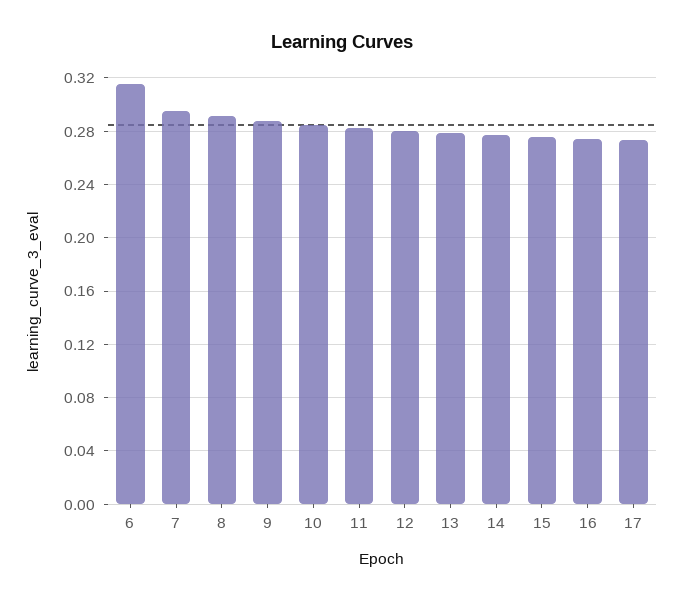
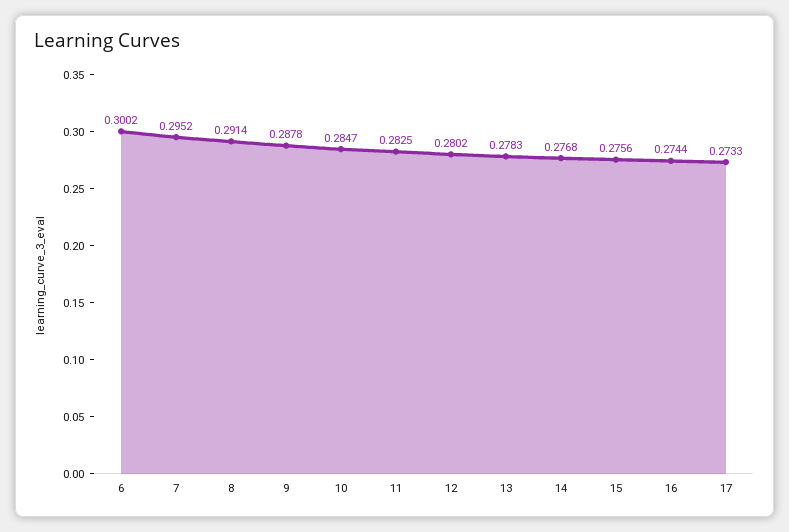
  {
-   "6": 0.315,
+   "6": 0.3002,
    "7": 0.2952,
    "8": 0.2914,
    "9": 0.2878,
    "10": 0.2847,
    "11": 0.2825,
    "12": 0.2802,
    "13": 0.2783,
    "14": 0.2768,
    "15": 0.2756,
    "16": 0.2744,
    "17": 0.2733
  }

